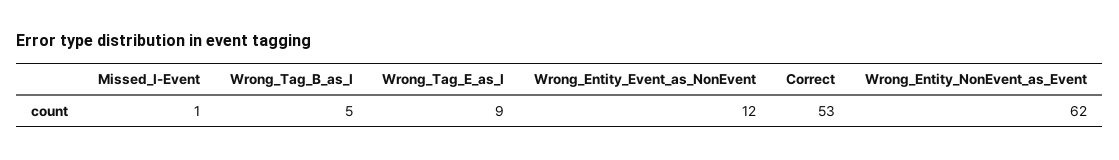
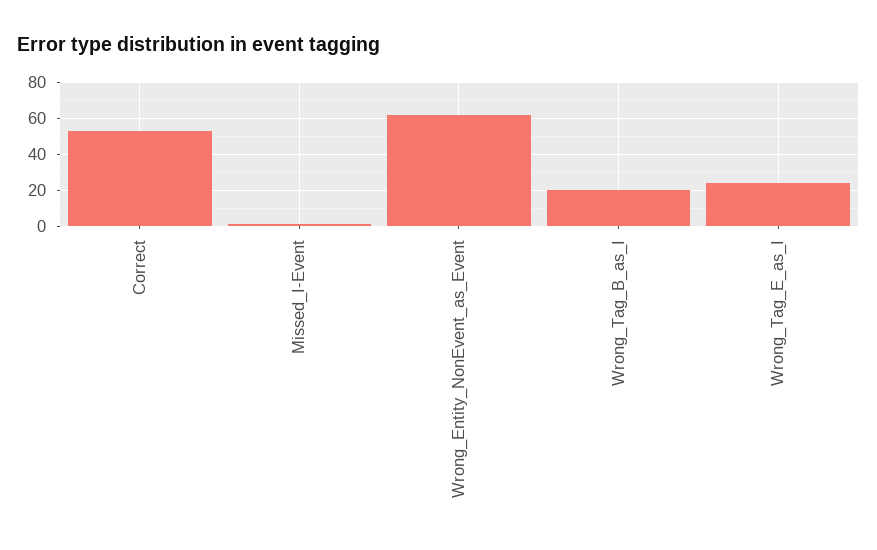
  {
    "Missed_I-Event": 1,
-   "Wrong_Tag_B_as_I": 5,
+   "Wrong_Tag_B_as_I": 20,
-   "Wrong_Tag_E_as_I": 9,
+   "Wrong_Tag_E_as_I": 25,
-   "Wrong_Entity_Event_as_NonEvent": 12,
    "Correct": 53,
    "Wrong_Entity_NonEvent_as_Event": 62
  }

